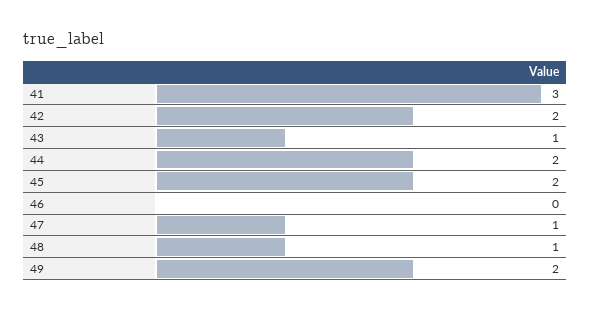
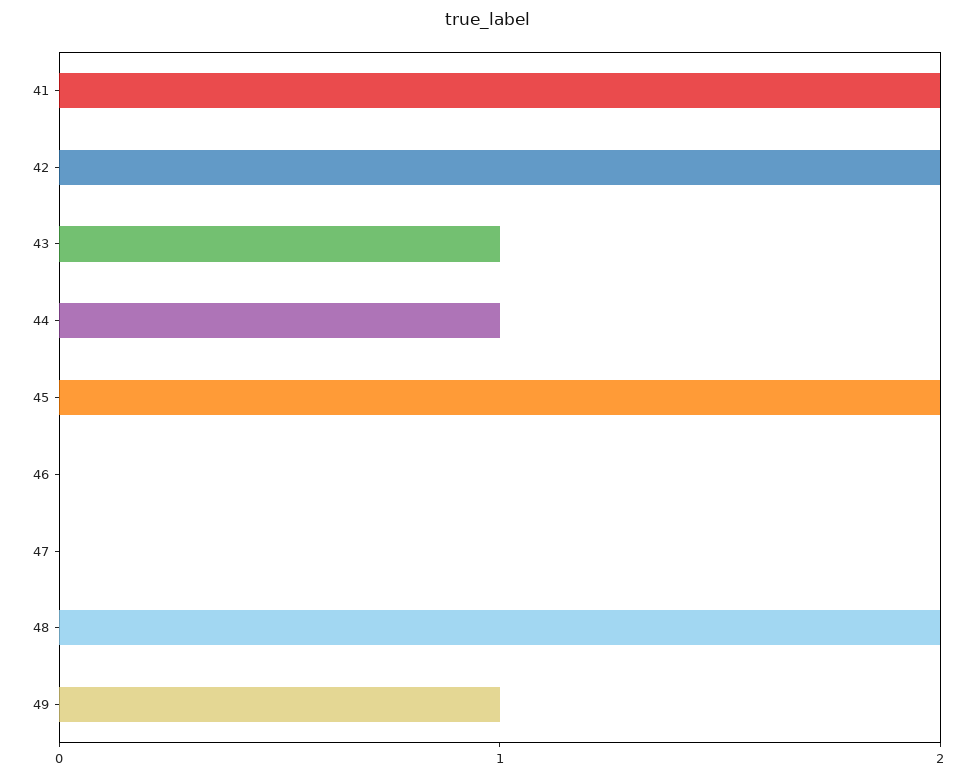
  {
-   "41": 3,
+   "41": 2,
    "42": 2,
    "43": 1,
-   "44": 2,
+   "44": 1,
    "45": 2,
    "46": 0,
-   "47": 1,
+   "47": 0,
-   "48": 1,
+   "48": 2,
-   "49": 2
+   "49": 1
  }

